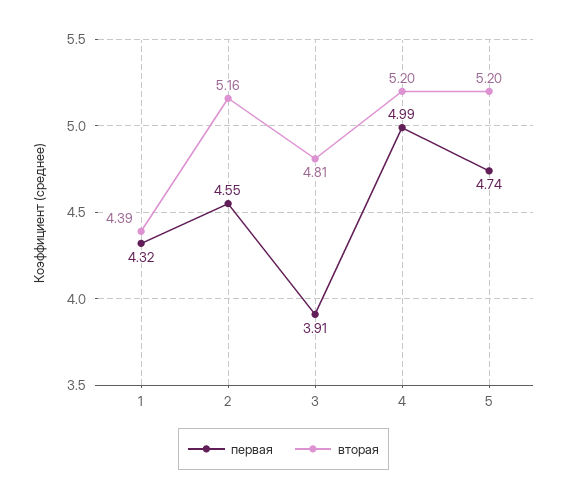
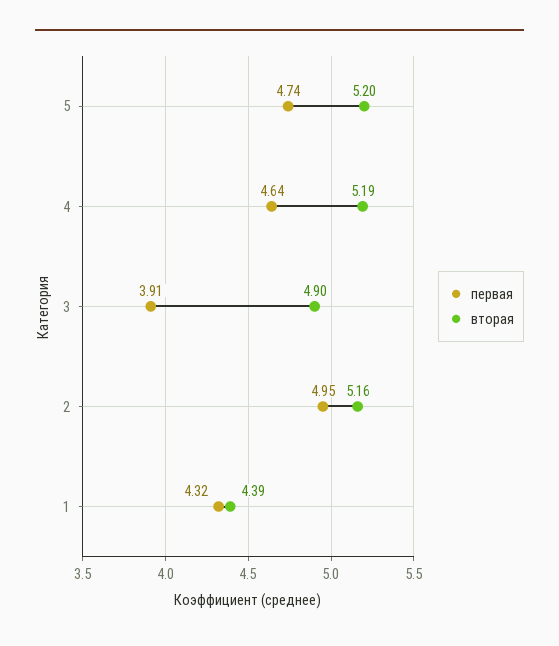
  {
    "первая": {
      "1": 4.32,
-     "2": 4.55,
+     "2": 4.95,
      "3": 3.91,
-     "4": 4.99,
+     "4": 4.64,
      "5": 4.74
    },
    "вторая": {
      "1": 4.39,
      "2": 5.16,
-     "3": 4.81,
+     "3": 4.9,
-     "4": 5.2,
+     "4": 5.19,
      "5": 5.2
    }
  }

